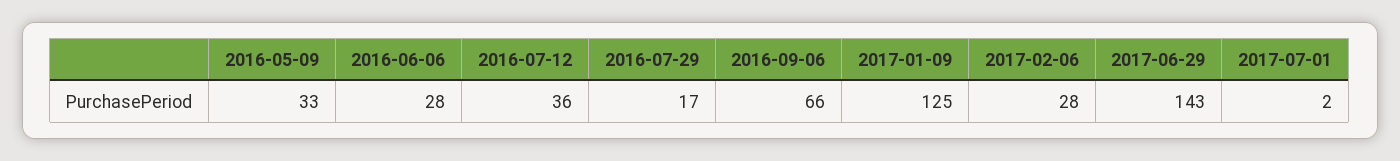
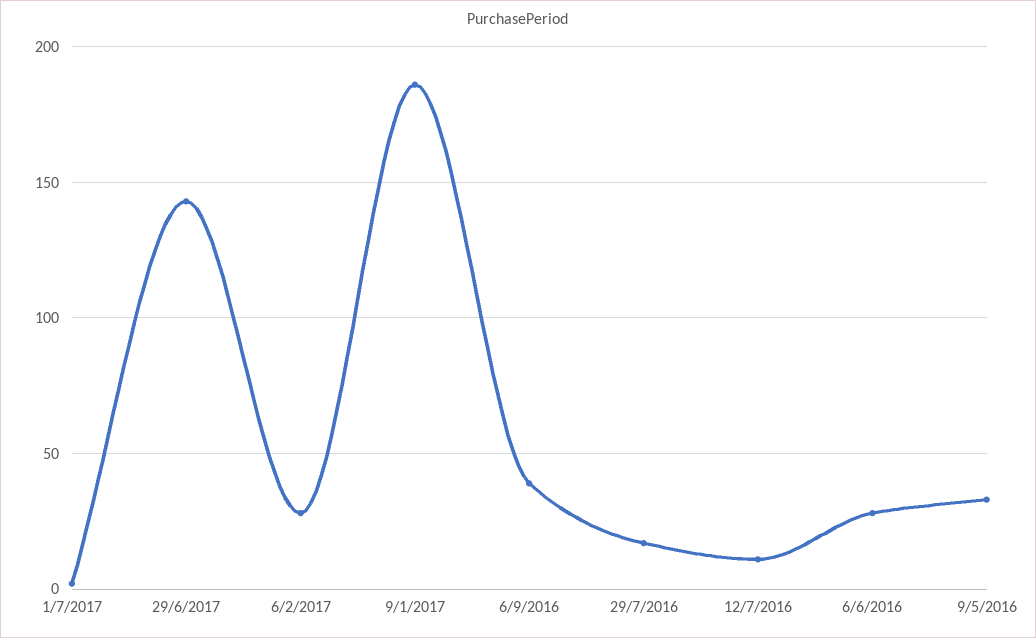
  {
    "2016-05-09": 33,
    "2016-06-06": 28,
-   "2016-07-12": 36,
+   "2016-07-12": 10,
    "2016-07-29": 17,
-   "2016-09-06": 66,
+   "2016-09-06": 40,
-   "2017-01-09": 125,
+   "2017-01-09": 185,
    "2017-02-06": 28,
    "2017-06-29": 143,
    "2017-07-01": 2
  }

